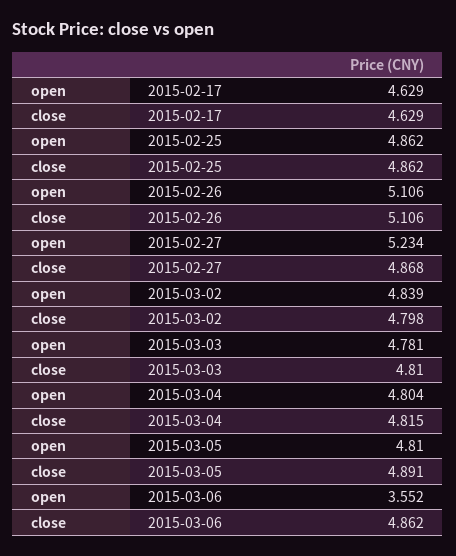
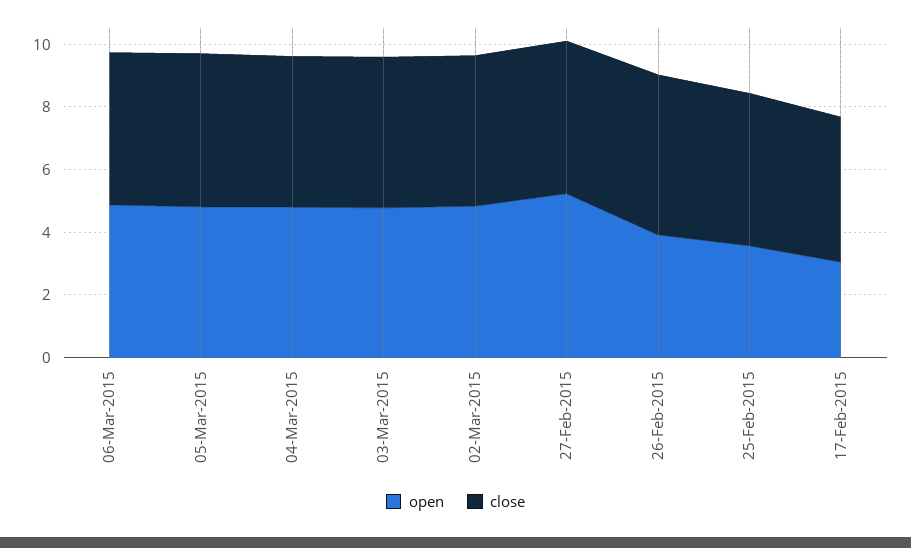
  {
    "open": {
-     "2015-02-17": 4.629,
+     "2015-02-17": 3,
-     "2015-02-25": 4.862,
+     "2015-02-25": 3.5,
-     "2015-02-26": 5.106,
+     "2015-02-26": 4,
      "2015-02-27": 5.234,
      "2015-03-02": 4.839,
      "2015-03-03": 4.781,
      "2015-03-04": 4.804,
      "2015-03-05": 4.81,
-     "2015-03-06": 3.552
+     "2015-03-06": 5
    },
    "close": {
      "2015-02-17": 4.629,
      "2015-02-25": 4.862,
      "2015-02-26": 5.106,
      "2015-02-27": 4.868,
      "2015-03-02": 4.798,
      "2015-03-03": 4.81,
      "2015-03-04": 4.815,
      "2015-03-05": 4.891,
      "2015-03-06": 4.862
    }
  }

